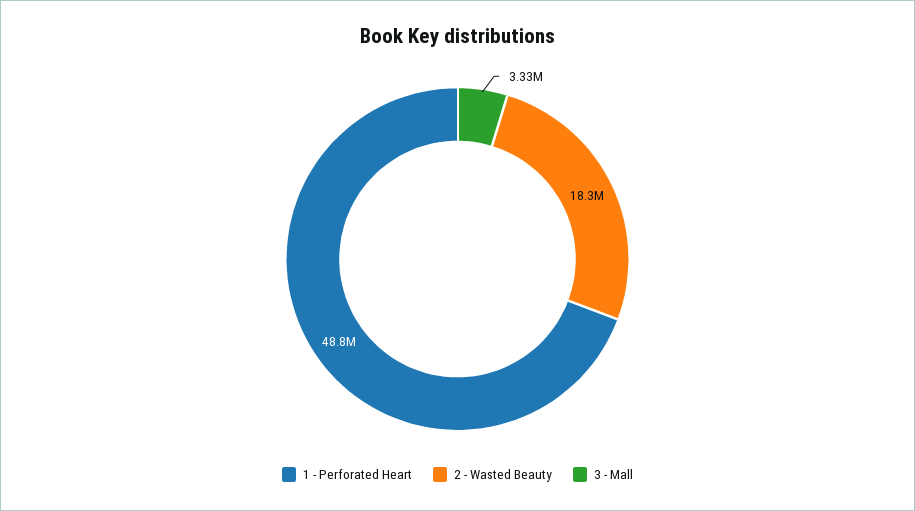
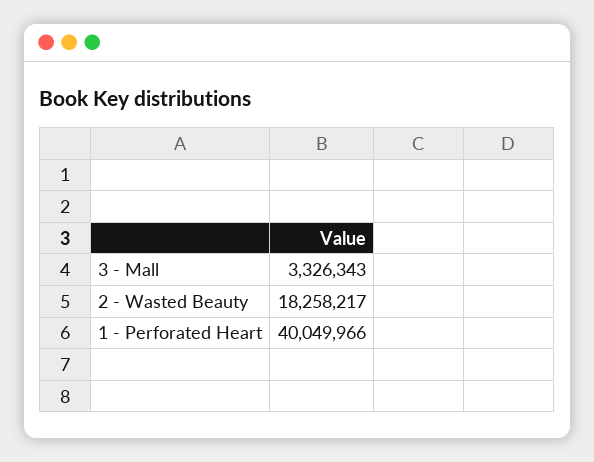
  {
-   "1 - Perforated Heart": 48800000,
+   "1 - Perforated Heart": 40049966,
    "2 - Wasted Beauty": 18258217,
    "3 - Mall": 3326343
  }

